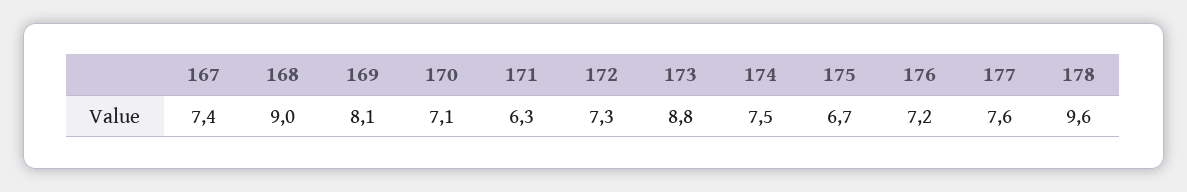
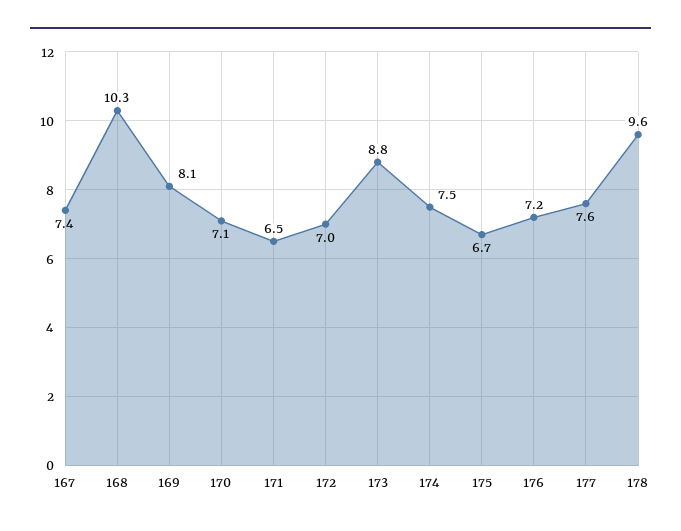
  {
    "167": 7.4,
-   "168": 9,
+   "168": 10.3,
    "169": 8.1,
    "170": 7.1,
-   "171": 6.3,
+   "171": 6.5,
-   "172": 7.3,
+   "172": 7,
    "173": 8.8,
    "174": 7.5,
    "175": 6.7,
    "176": 7.2,
    "177": 7.6,
    "178": 9.6
  }

